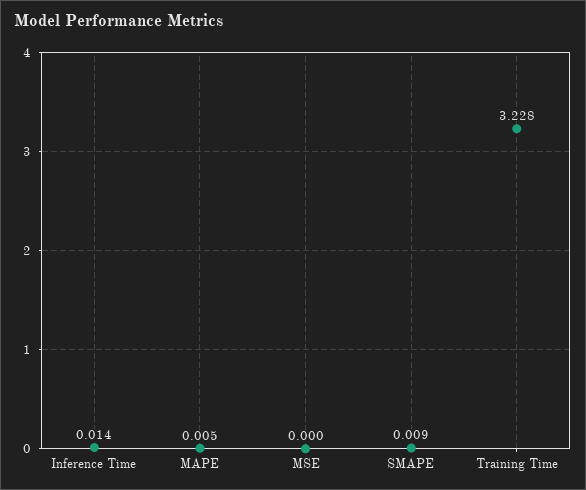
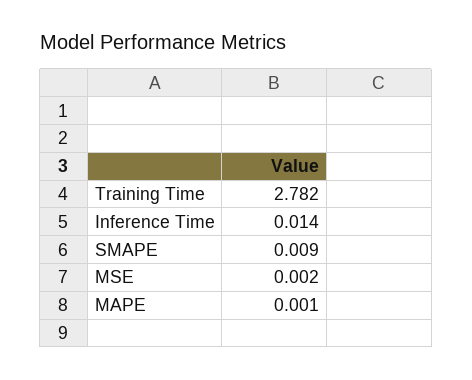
  {
    "Inference Time": 0.014,
-   "MAPE": 0.005,
+   "MAPE": 0.001,
-   "MSE": 0,
+   "MSE": 0.002,
    "SMAPE": 0.009,
-   "Training Time": 3.228
+   "Training Time": 2.782
  }

